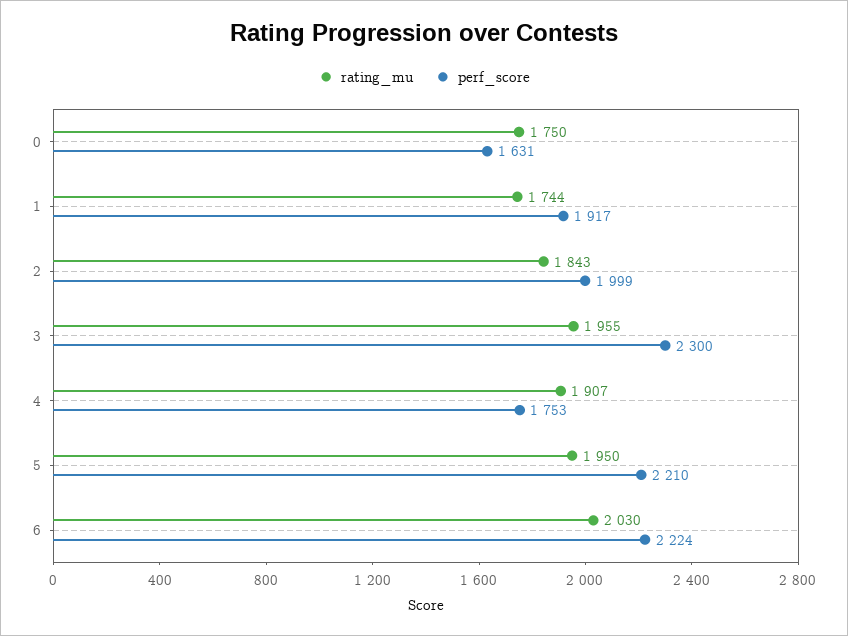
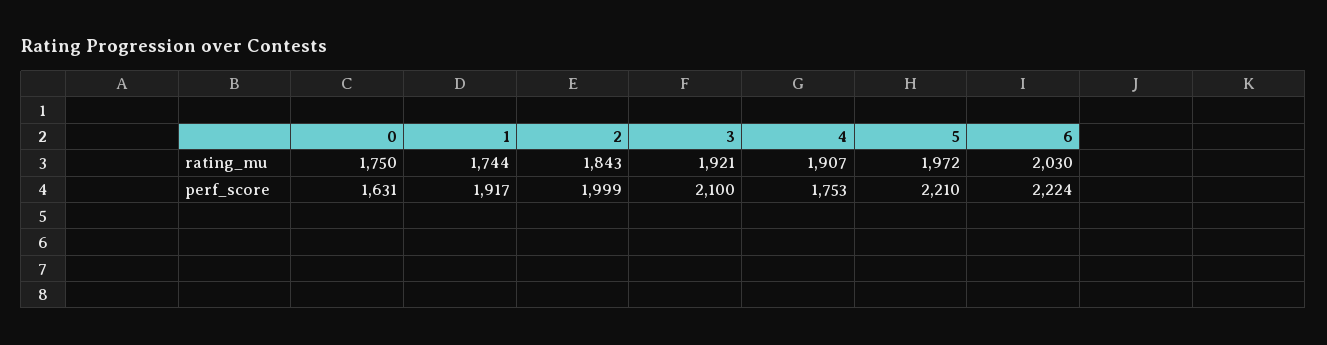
  {
    "rating_mu": {
      "0": 1750,
      "1": 1744,
      "2": 1843,
-     "3": 1955,
+     "3": 1921,
      "4": 1907,
-     "5": 1950,
+     "5": 1972,
      "6": 2030
    },
    "perf_score": {
      "0": 1631,
      "1": 1917,
      "2": 1999,
-     "3": 2300,
+     "3": 2100,
      "4": 1753,
      "5": 2210,
      "6": 2224
    }
  }

